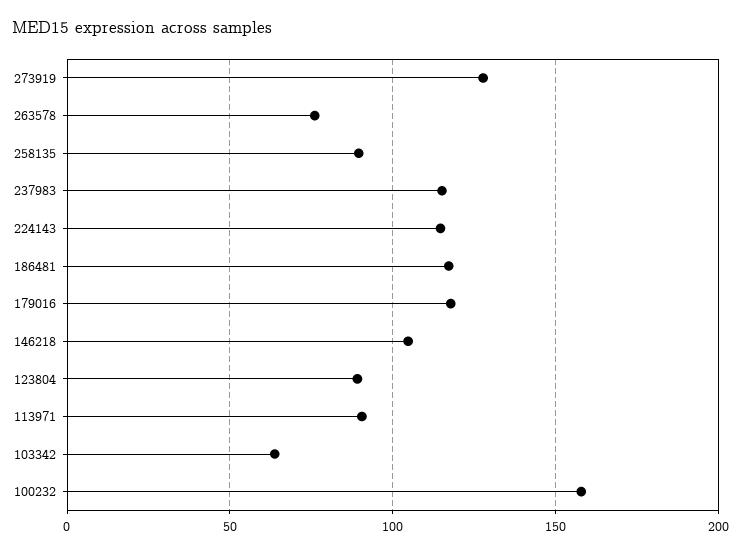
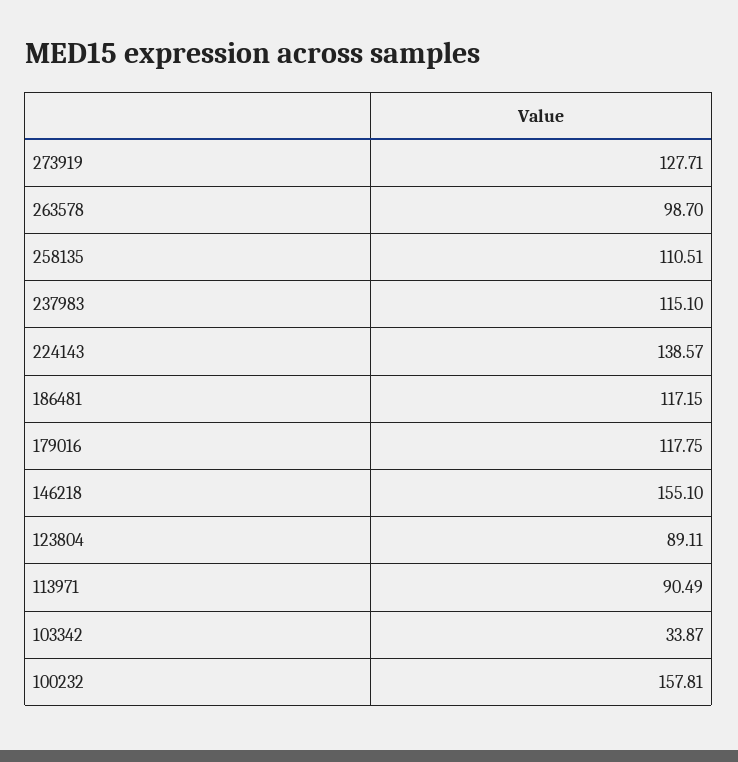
  {
    "273919": 127.71,
-   "263578": 75,
+   "263578": 98.7,
-   "258135": 90,
+   "258135": 110.51,
    "237983": 115.1,
-   "224143": 115,
+   "224143": 138.57,
    "186481": 117.15,
    "179016": 117.75,
-   "146218": 105,
+   "146218": 155.1,
    "123804": 89.11,
    "113971": 90.49,
-   "103342": 65,
+   "103342": 33.87,
    "100232": 157.81
  }

